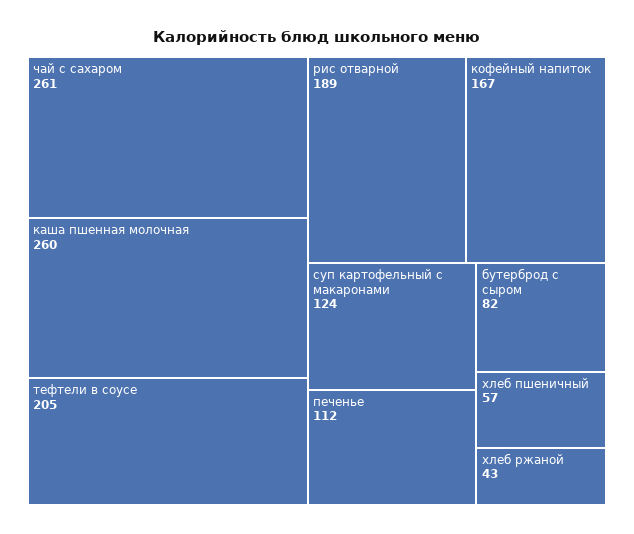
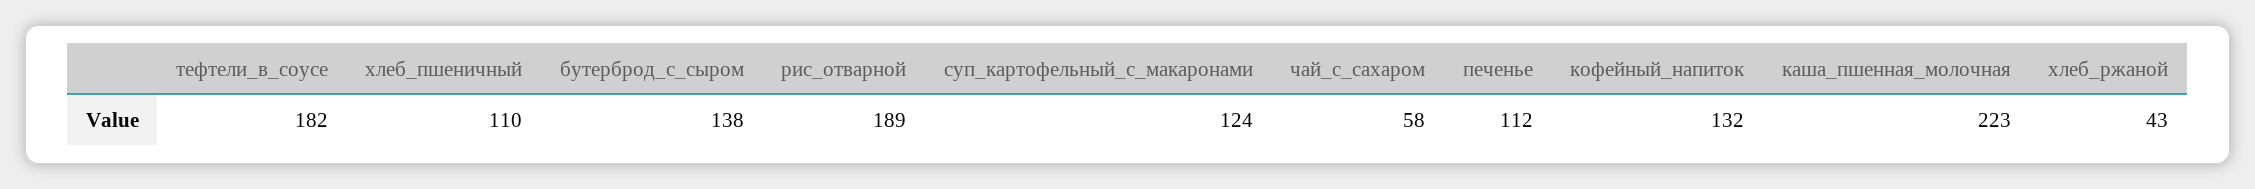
  {
-   "чай с сахаром": 261,
+   "чай с сахаром": 58,
-   "каша пшенная молочная": 260,
+   "каша пшенная молочная": 223,
-   "тефтели в соусе": 205,
+   "тефтели в соусе": 182,
    "рис отварной": 189,
-   "кофейный напиток": 167,
+   "кофейный напиток": 132,
    "суп картофельный с макаронами": 124,
    "печенье": 112,
-   "бутерброд с сыром": 82,
+   "бутерброд с сыром": 138,
-   "хлеб пшеничный": 57,
+   "хлеб пшеничный": 110,
    "хлеб ржаной": 43
  }

